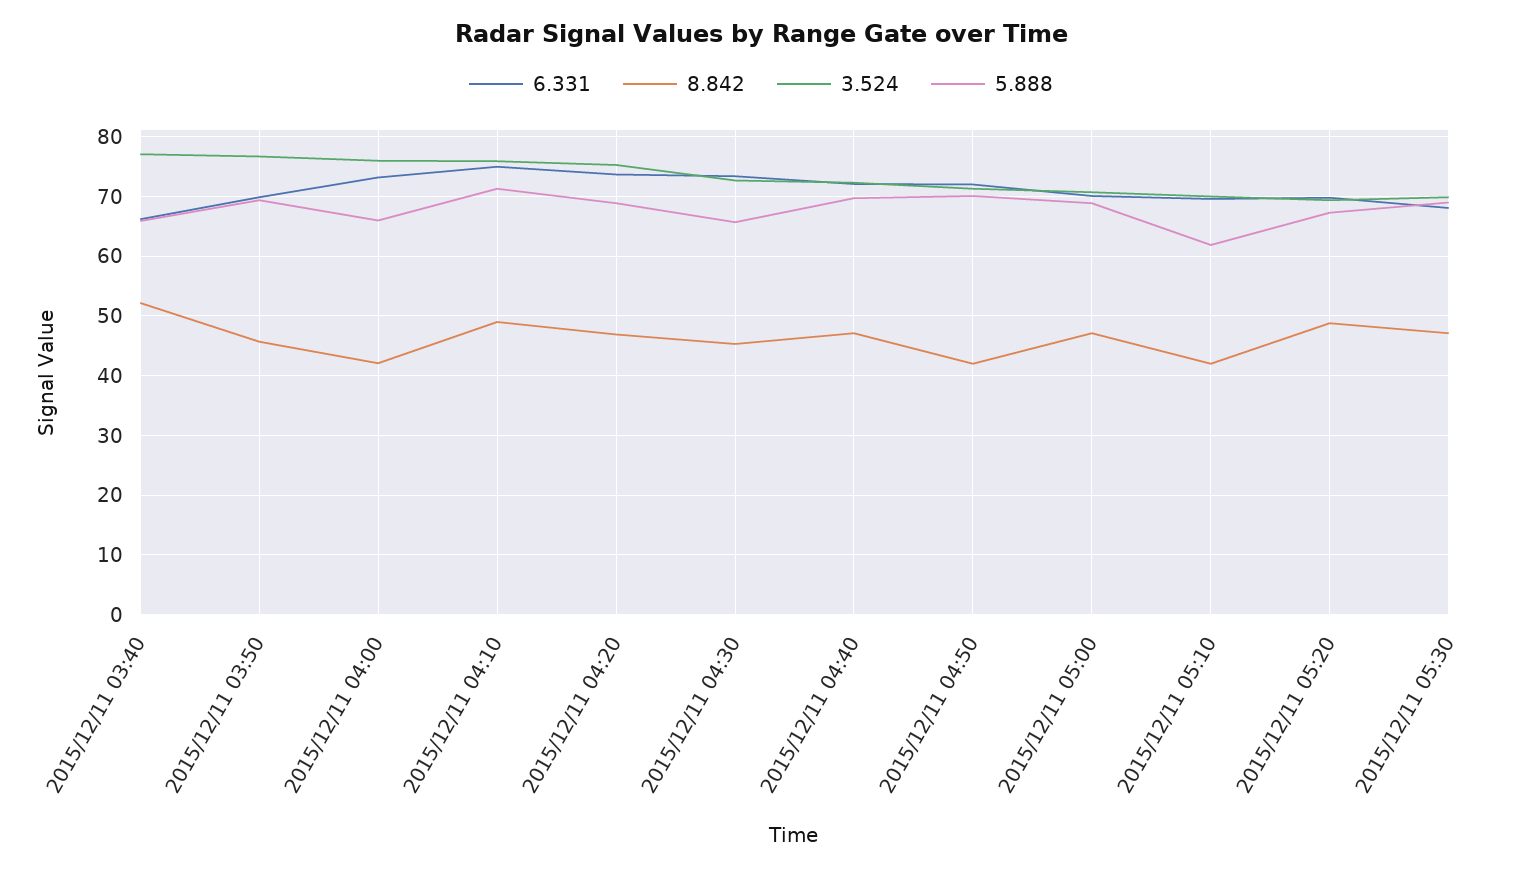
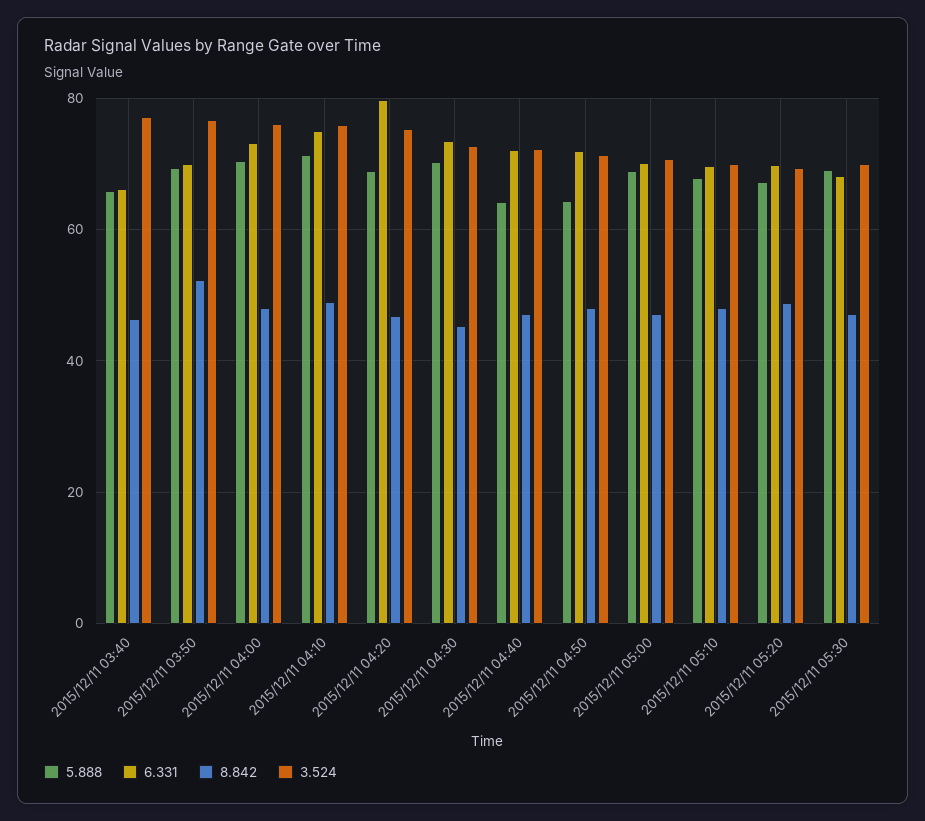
  {
    "6.331": {
      "2015/12/11 03:40": 66,
      "2015/12/11 03:50": 70,
      "2015/12/11 04:00": 74,
      "2015/12/11 04:10": 76,
-     "2015/12/11 04:20": 74,
+     "2015/12/11 04:20": 80,
      "2015/12/11 04:30": 74,
      "2015/12/11 04:40": 72,
      "2015/12/11 04:50": 72,
      "2015/12/11 05:00": 70,
      "2015/12/11 05:10": 70,
      "2015/12/11 05:20": 70,
      "2015/12/11 05:30": 68
    },
    "8.842": {
-     "2015/12/11 03:40": 52,
+     "2015/12/11 03:40": 46,
-     "2015/12/11 03:50": 46,
+     "2015/12/11 03:50": 52,
-     "2015/12/11 04:00": 42,
+     "2015/12/11 04:00": 48,
      "2015/12/11 04:10": 50,
      "2015/12/11 04:20": 46,
      "2015/12/11 04:30": 46,
      "2015/12/11 04:40": 48,
-     "2015/12/11 04:50": 42,
+     "2015/12/11 04:50": 48,
      "2015/12/11 05:00": 48,
-     "2015/12/11 05:10": 42,
+     "2015/12/11 05:10": 48,
      "2015/12/11 05:20": 48,
      "2015/12/11 05:30": 48
    },
    "3.524": {
      "2015/12/11 03:40": 78,
      "2015/12/11 03:50": 76,
      "2015/12/11 04:00": 76,
      "2015/12/11 04:10": 76,
      "2015/12/11 04:20": 76,
      "2015/12/11 04:30": 72,
      "2015/12/11 04:40": 72,
      "2015/12/11 04:50": 72,
      "2015/12/11 05:00": 70,
      "2015/12/11 05:10": 70,
      "2015/12/11 05:20": 70,
      "2015/12/11 05:30": 70
    },
    "5.888": {
      "2015/12/11 03:40": 66,
      "2015/12/11 03:50": 70,
-     "2015/12/11 04:00": 66,
+     "2015/12/11 04:00": 70,
      "2015/12/11 04:10": 72,
      "2015/12/11 04:20": 68,
-     "2015/12/11 04:30": 66,
+     "2015/12/11 04:30": 70,
-     "2015/12/11 04:40": 70,
+     "2015/12/11 04:40": 64,
-     "2015/12/11 04:50": 70,
+     "2015/12/11 04:50": 64,
      "2015/12/11 05:00": 68,
-     "2015/12/11 05:10": 62,
+     "2015/12/11 05:10": 68,
      "2015/12/11 05:20": 68,
      "2015/12/11 05:30": 70
    }
  }

